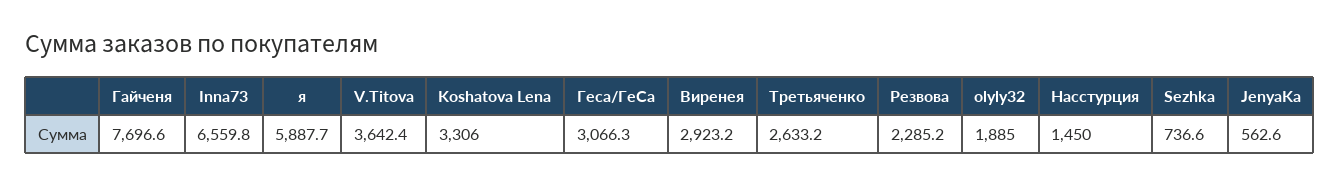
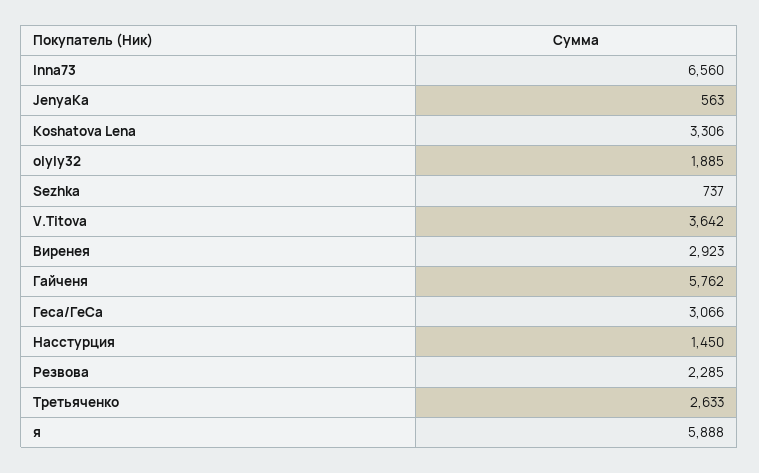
  {
-   "Гайченя": 7696.6,
+   "Гайченя": 5762,
    "Inna73": 6559.8,
    "я": 5887.7,
    "V.Titova": 3642.4,
    "Koshatova Lena": 3306,
    "Геса/ГеСа": 3066.3,
    "Виренея": 2923.2,
    "Третьяченко": 2633.2,
    "Резвова": 2285.2,
    "olyly32": 1885,
    "Насстурция": 1450,
    "Sezhka": 736.6,
    "JenyaKa": 562.6
  }

